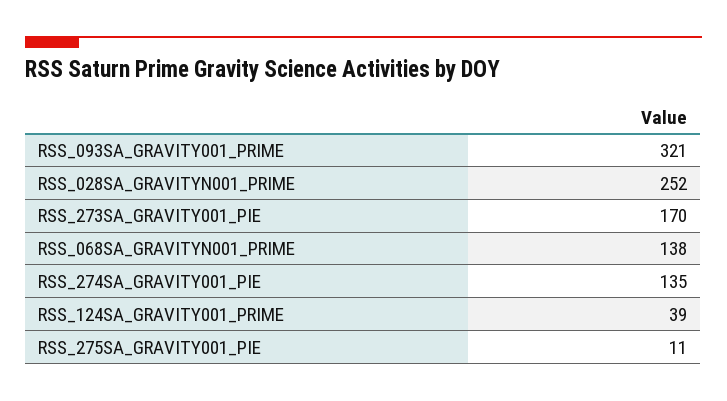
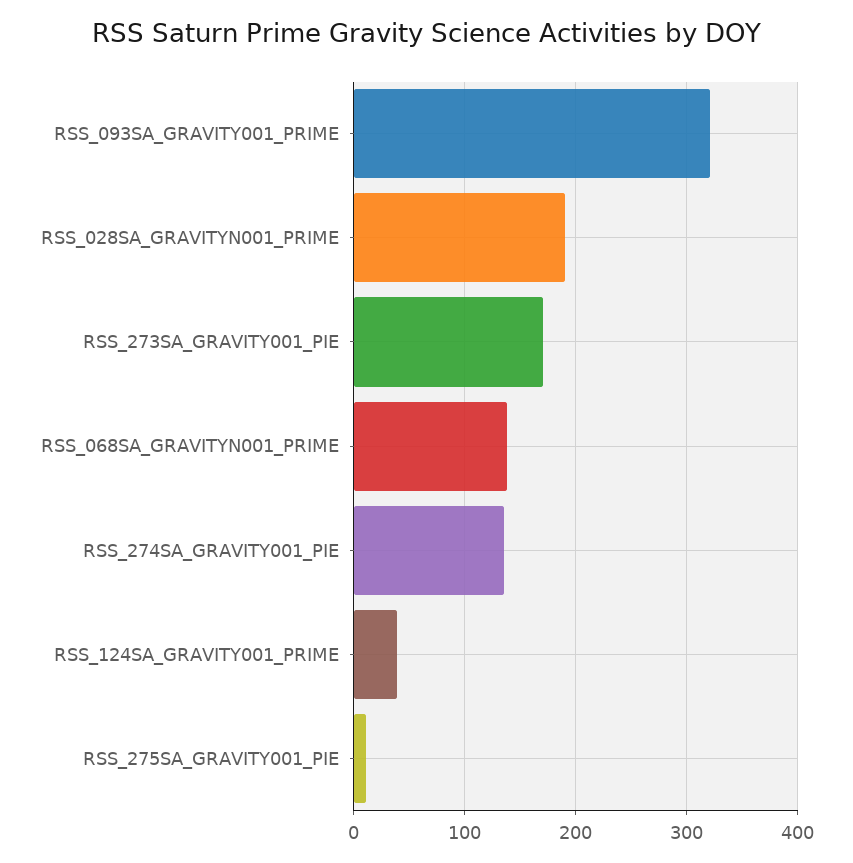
  {
    "RSS_093SA_GRAVITY001_PRIME": 321,
-   "RSS_028SA_GRAVITYN001_PRIME": 252,
+   "RSS_028SA_GRAVITYN001_PRIME": 190,
    "RSS_273SA_GRAVITY001_PIE": 170,
    "RSS_068SA_GRAVITYN001_PRIME": 138,
    "RSS_274SA_GRAVITY001_PIE": 135,
    "RSS_124SA_GRAVITY001_PRIME": 39,
    "RSS_275SA_GRAVITY001_PIE": 11
  }

